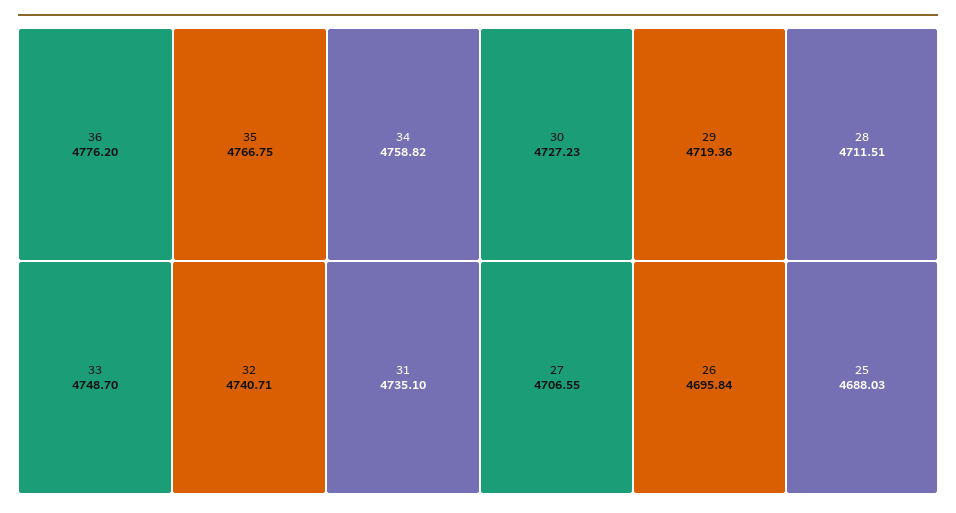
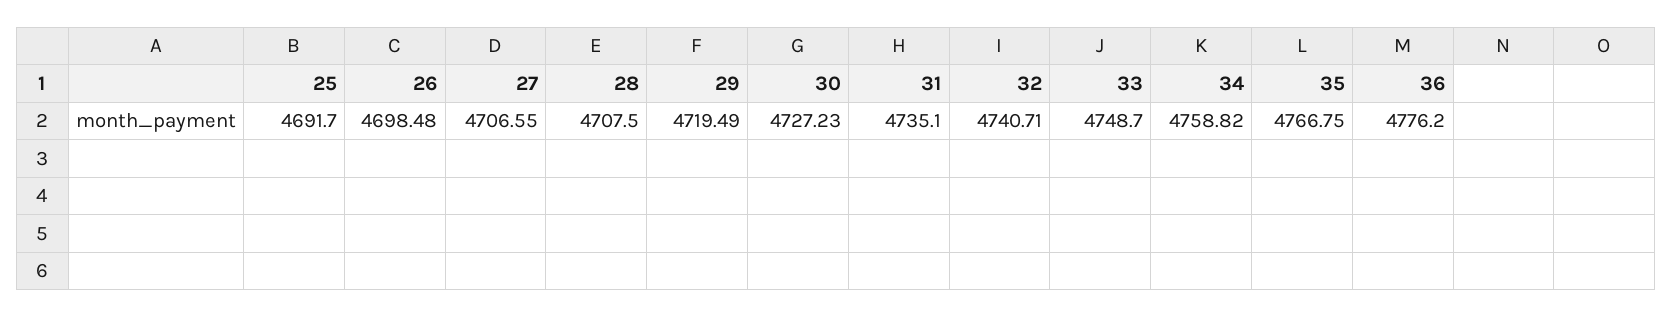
  {
    "36": 4776.2,
    "35": 4766.75,
    "34": 4758.82,
    "33": 4748.7,
    "32": 4740.71,
    "31": 4735.1,
    "30": 4727.23,
-   "29": 4719.36,
+   "29": 4719.49,
-   "28": 4711.51,
+   "28": 4707.5,
    "27": 4706.55,
-   "26": 4695.84,
+   "26": 4698.48,
-   "25": 4688.03
+   "25": 4691.7
  }

